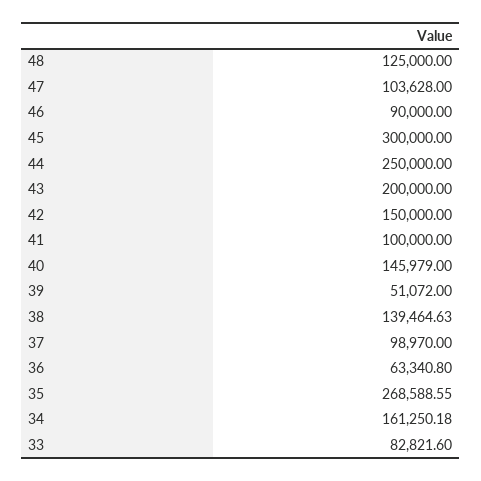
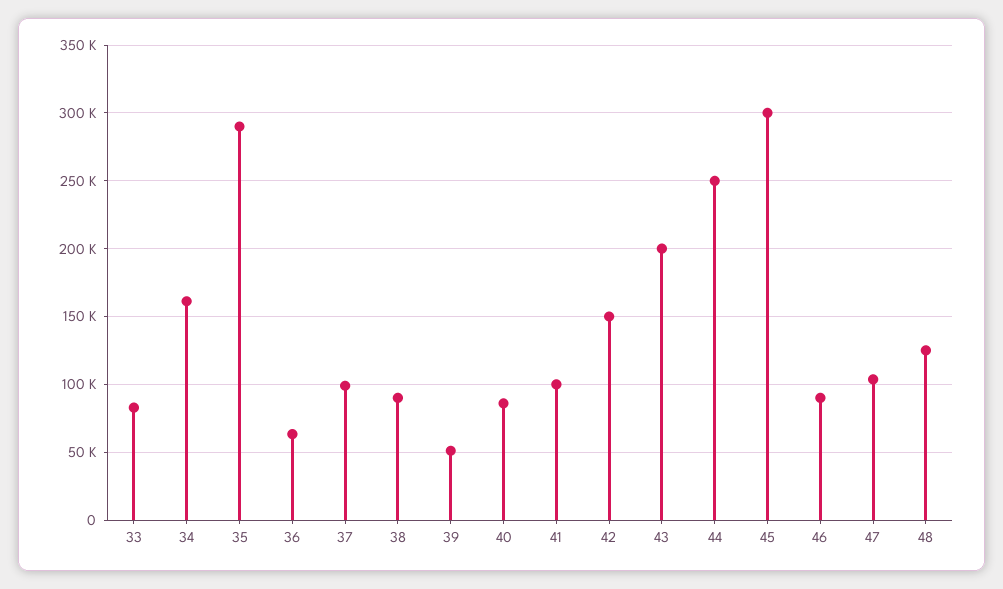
  {
    "48": 125000,
    "47": 103628,
    "46": 90000,
    "45": 300000,
    "44": 250000,
    "43": 200000,
    "42": 150000,
    "41": 100000,
-   "40": 145979,
+   "40": 85000,
    "39": 51072,
-   "38": 139464.63,
+   "38": 90000,
    "37": 98970,
    "36": 63340.8,
-   "35": 268588.55,
+   "35": 290000,
    "34": 161250.18,
    "33": 82821.6
  }

